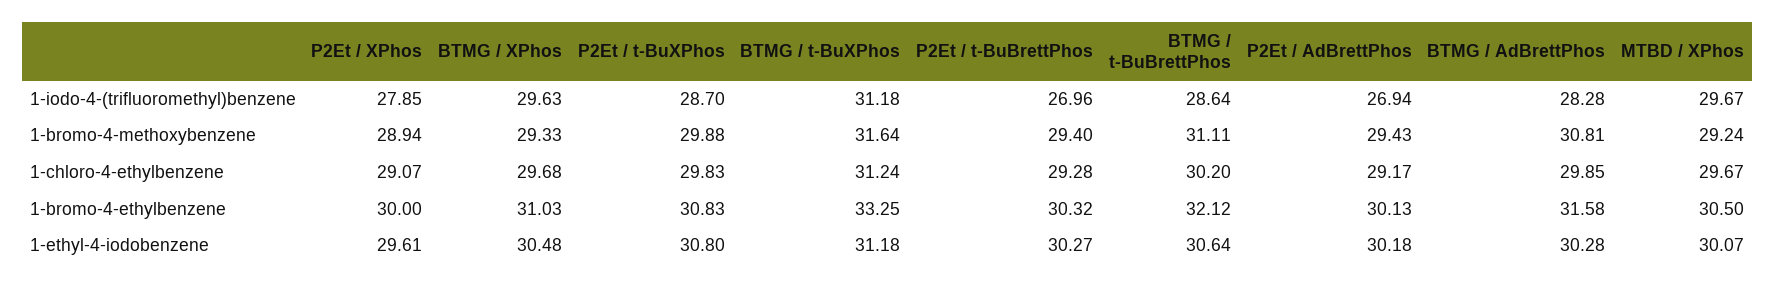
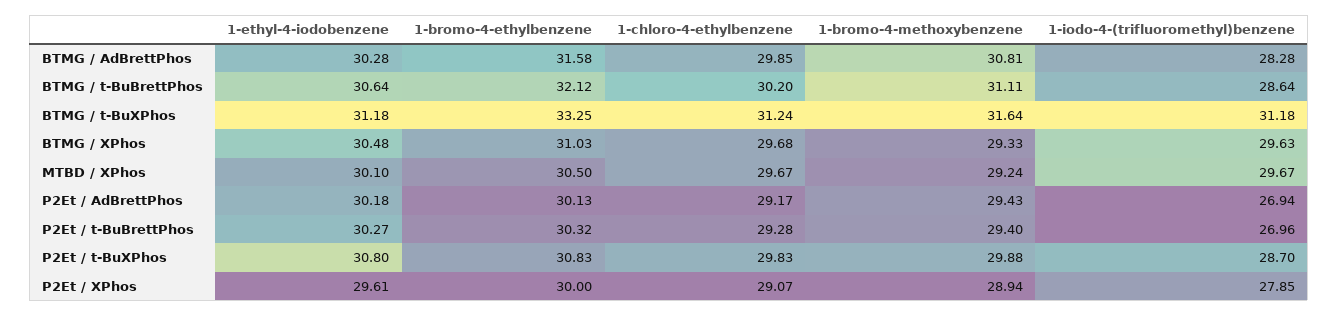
  {
    "P2Et / XPhos": {
      "1-iodo-4-(trifluoromethyl)benzene": 27.85,
      "1-bromo-4-methoxybenzene": 28.94,
      "1-chloro-4-ethylbenzene": 29.07,
      "1-bromo-4-ethylbenzene": 30,
      "1-ethyl-4-iodobenzene": 29.61
    },
    "BTMG / XPhos": {
      "1-iodo-4-(trifluoromethyl)benzene": 29.63,
      "1-bromo-4-methoxybenzene": 29.33,
      "1-chloro-4-ethylbenzene": 29.68,
      "1-bromo-4-ethylbenzene": 31.03,
      "1-ethyl-4-iodobenzene": 30.48
    },
    "P2Et / t-BuXPhos": {
      "1-iodo-4-(trifluoromethyl)benzene": 28.7,
      "1-bromo-4-methoxybenzene": 29.88,
      "1-chloro-4-ethylbenzene": 29.83,
      "1-bromo-4-ethylbenzene": 30.83,
      "1-ethyl-4-iodobenzene": 30.8
    },
    "BTMG / t-BuXPhos": {
      "1-iodo-4-(trifluoromethyl)benzene": 31.18,
      "1-bromo-4-methoxybenzene": 31.64,
      "1-chloro-4-ethylbenzene": 31.24,
      "1-bromo-4-ethylbenzene": 33.25,
      "1-ethyl-4-iodobenzene": 31.18
    },
    "P2Et / t-BuBrettPhos": {
      "1-iodo-4-(trifluoromethyl)benzene": 26.96,
      "1-bromo-4-methoxybenzene": 29.4,
      "1-chloro-4-ethylbenzene": 29.28,
      "1-bromo-4-ethylbenzene": 30.32,
      "1-ethyl-4-iodobenzene": 30.27
    },
    "BTMG / t-BuBrettPhos": {
      "1-iodo-4-(trifluoromethyl)benzene": 28.64,
      "1-bromo-4-methoxybenzene": 31.11,
      "1-chloro-4-ethylbenzene": 30.2,
      "1-bromo-4-ethylbenzene": 32.12,
      "1-ethyl-4-iodobenzene": 30.64
    },
    "P2Et / AdBrettPhos": {
      "1-iodo-4-(trifluoromethyl)benzene": 26.94,
      "1-bromo-4-methoxybenzene": 29.43,
      "1-chloro-4-ethylbenzene": 29.17,
      "1-bromo-4-ethylbenzene": 30.13,
      "1-ethyl-4-iodobenzene": 30.18
    },
    "BTMG / AdBrettPhos": {
      "1-iodo-4-(trifluoromethyl)benzene": 28.28,
      "1-bromo-4-methoxybenzene": 30.81,
      "1-chloro-4-ethylbenzene": 29.85,
      "1-bromo-4-ethylbenzene": 31.58,
      "1-ethyl-4-iodobenzene": 30.28
    },
    "MTBD / XPhos": {
      "1-iodo-4-(trifluoromethyl)benzene": 29.67,
      "1-bromo-4-methoxybenzene": 29.24,
      "1-chloro-4-ethylbenzene": 29.67,
      "1-bromo-4-ethylbenzene": 30.5,
-     "1-ethyl-4-iodobenzene": 30.07
+     "1-ethyl-4-iodobenzene": 30.1
    }
  }

